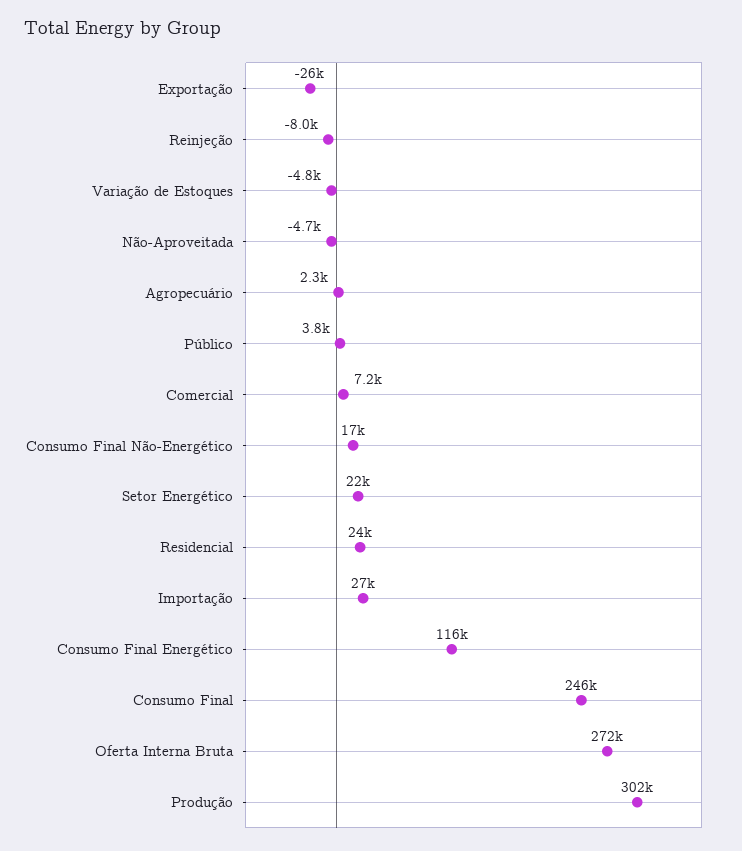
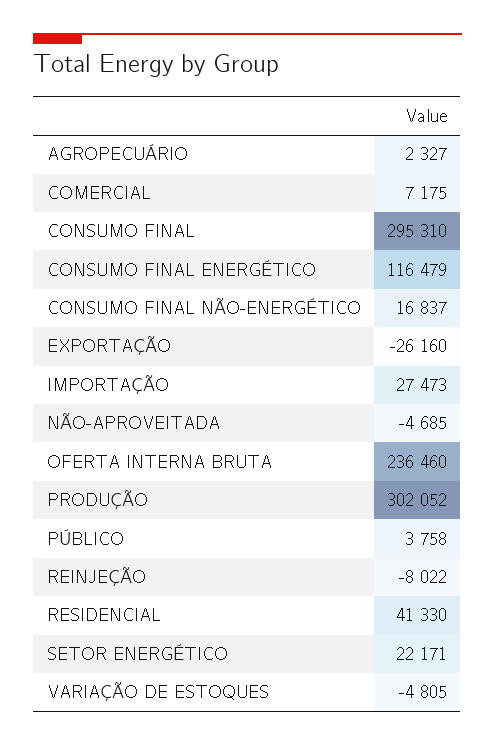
  {
    "Exportação": -26160,
    "Reinjeção": -8022,
    "Variação de Estoques": -4805,
    "Não-Aproveitada": -4685,
    "Agropecuário": 2327,
    "Público": 3758,
    "Comercial": 7175,
    "Consumo Final Não-Energético": 16837,
    "Setor Energético": 22171,
-   "Residencial": 24000,
+   "Residencial": 41330,
    "Importação": 27473,
    "Consumo Final Energético": 116479,
-   "Consumo Final": 246000,
+   "Consumo Final": 295310,
-   "Oferta Interna Bruta": 272000,
+   "Oferta Interna Bruta": 236460,
    "Produção": 302052
  }

